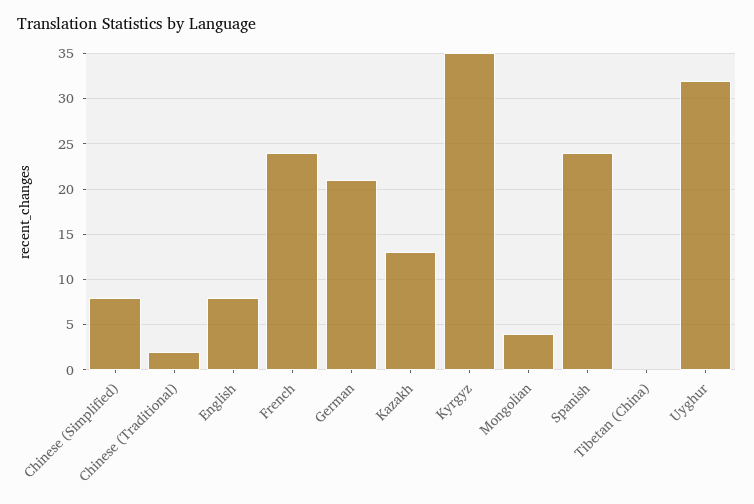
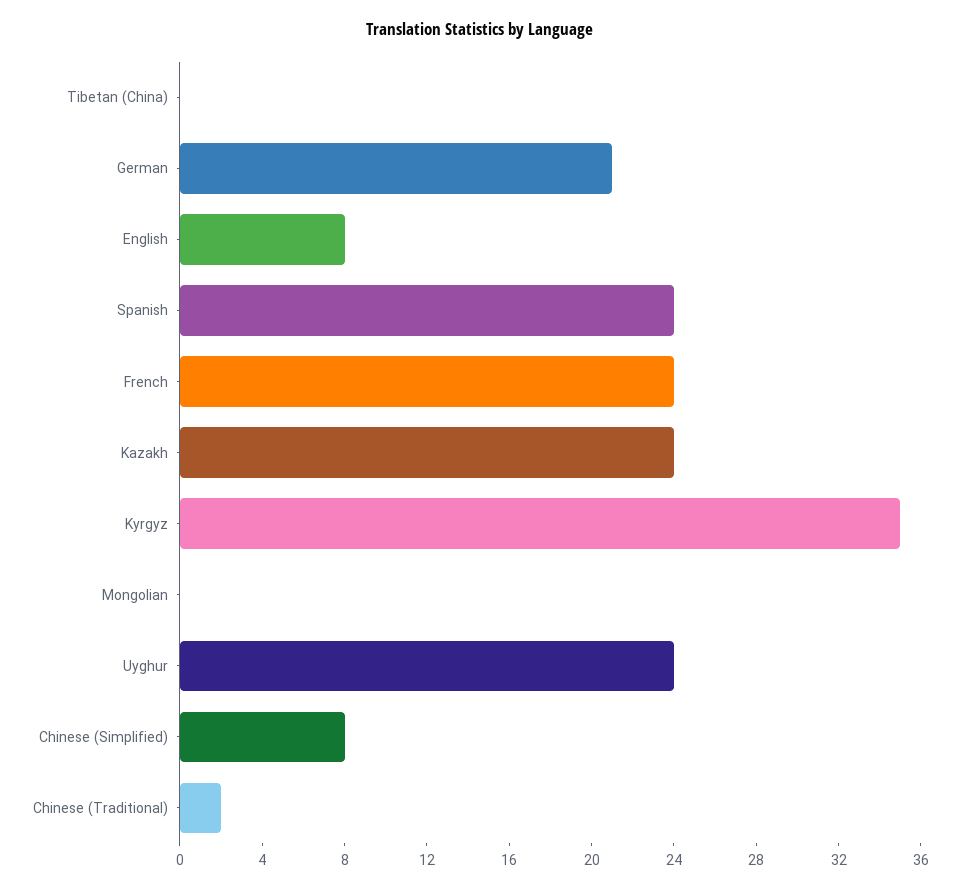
  {
    "Chinese (Simplified)": 8,
    "Chinese (Traditional)": 2,
    "English": 8,
    "French": 24,
    "German": 21,
-   "Kazakh": 13,
+   "Kazakh": 24,
    "Kyrgyz": 35,
-   "Mongolian": 4,
+   "Mongolian": 0,
    "Spanish": 24,
    "Tibetan (China)": 0,
-   "Uyghur": 32
+   "Uyghur": 24
  }

